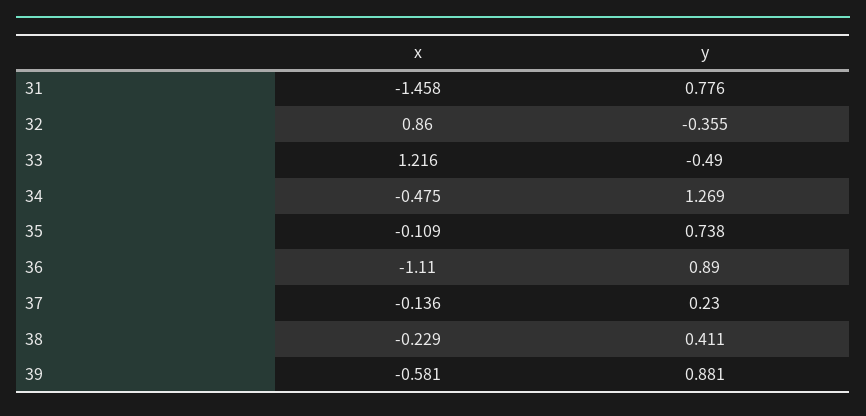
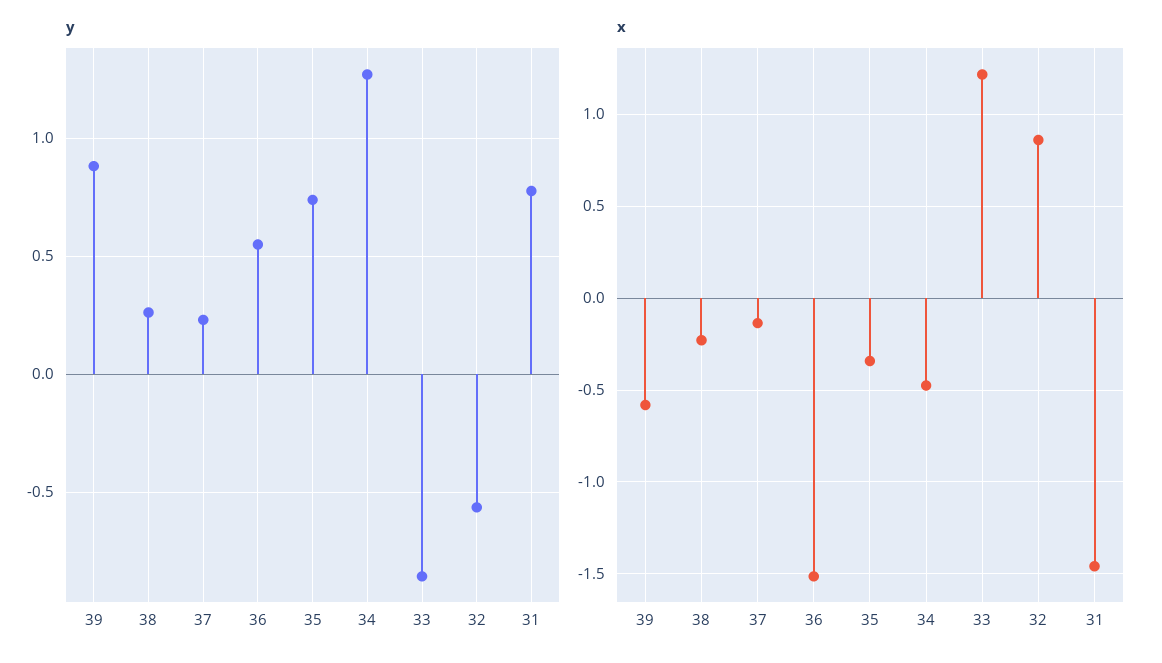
  {
    "x": {
      "31": -1.458,
      "32": 0.86,
      "33": 1.216,
      "34": -0.475,
-     "35": -0.109,
+     "35": -0.35,
-     "36": -1.11,
+     "36": -1.5,
      "37": -0.136,
      "38": -0.229,
      "39": -0.581
    },
    "y": {
      "31": 0.776,
-     "32": -0.355,
+     "32": -0.55,
-     "33": -0.49,
+     "33": -0.85,
      "34": 1.269,
      "35": 0.738,
-     "36": 0.89,
+     "36": 0.55,
      "37": 0.23,
-     "38": 0.411,
+     "38": 0.25,
      "39": 0.881
    }
  }

